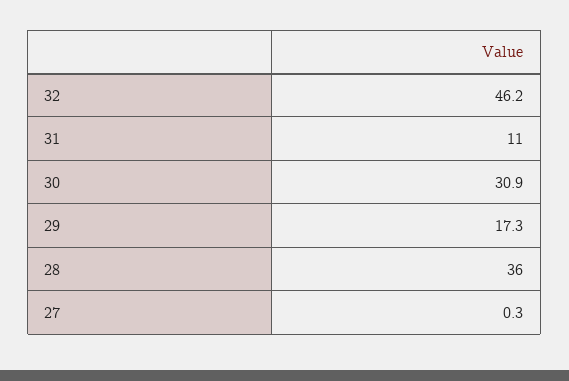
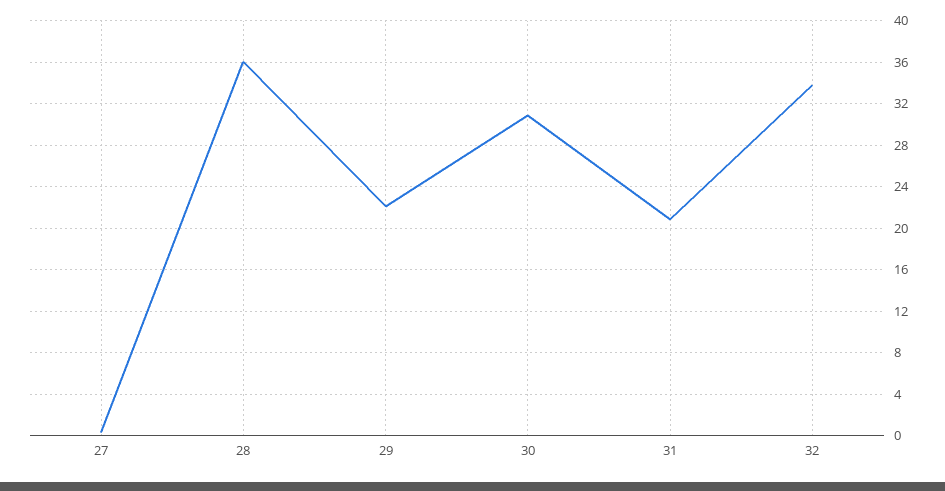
  {
-   "32": 46.2,
+   "32": 34,
-   "31": 11,
+   "31": 21,
    "30": 30.9,
-   "29": 17.3,
+   "29": 22,
    "28": 36,
    "27": 0.3
  }

